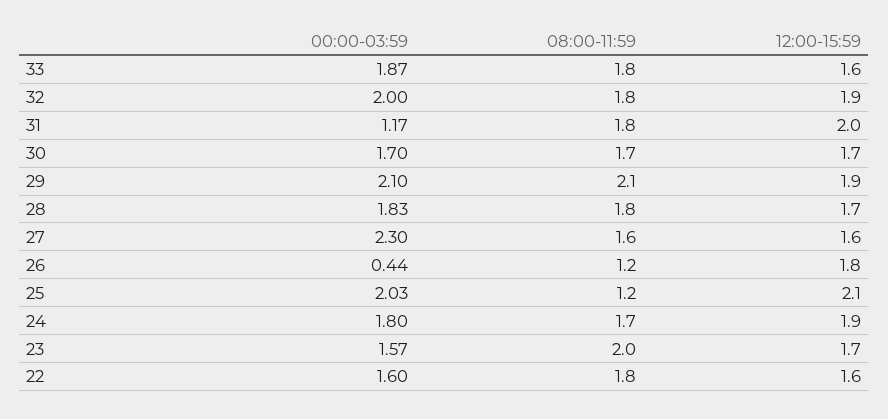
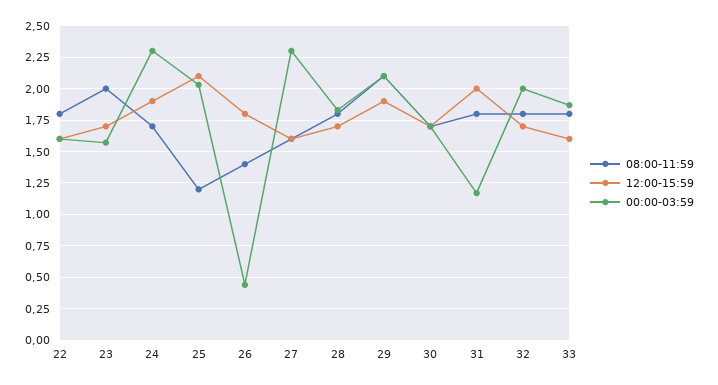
  {
    "00:00-03:59": {
      "33": 1.87,
      "32": 2,
      "31": 1.17,
      "30": 1.7,
      "29": 2.1,
      "28": 1.83,
      "27": 2.3,
      "26": 0.44,
      "25": 2.03,
-     "24": 1.8,
+     "24": 2.3,
      "23": 1.57,
      "22": 1.6
    },
    "08:00-11:59": {
      "33": 1.8,
      "32": 1.8,
      "31": 1.8,
      "30": 1.7,
      "29": 2.1,
      "28": 1.8,
      "27": 1.6,
-     "26": 1.2,
+     "26": 1.4,
      "25": 1.2,
      "24": 1.7,
      "23": 2,
      "22": 1.8
    },
    "12:00-15:59": {
      "33": 1.6,
-     "32": 1.9,
+     "32": 1.7,
      "31": 2,
      "30": 1.7,
      "29": 1.9,
      "28": 1.7,
      "27": 1.6,
      "26": 1.8,
      "25": 2.1,
      "24": 1.9,
      "23": 1.7,
      "22": 1.6
    }
  }

